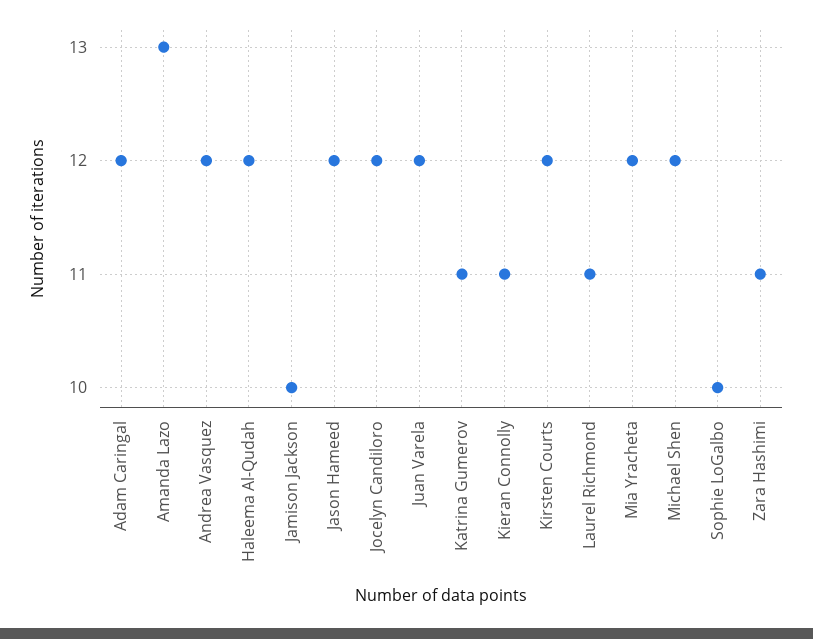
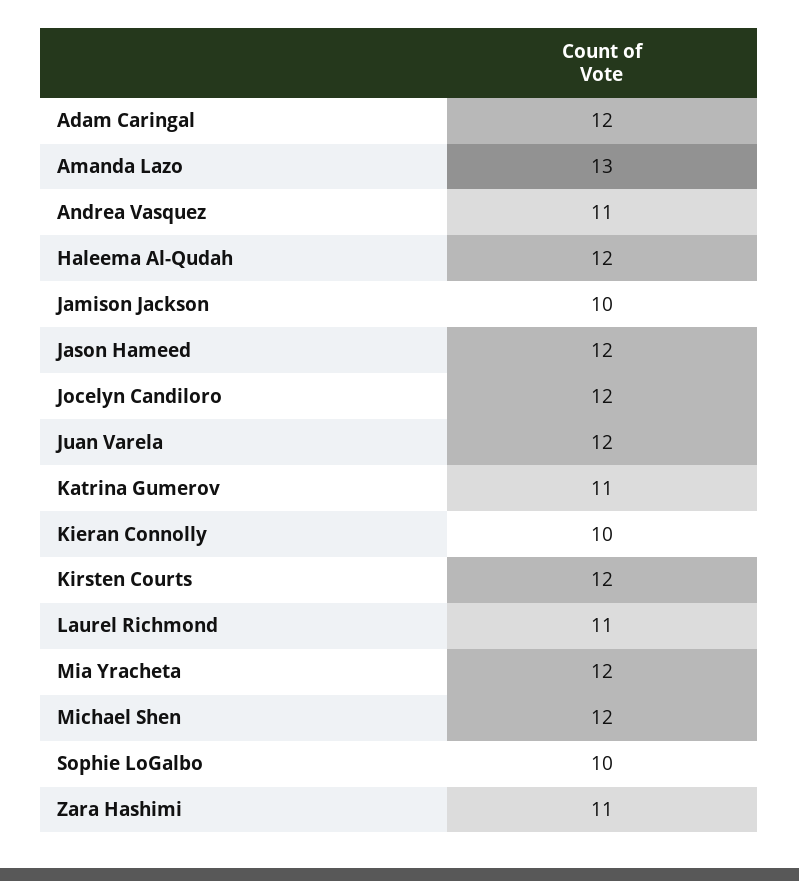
  {
    "Adam Caringal": 12,
    "Amanda Lazo": 13,
-   "Andrea Vasquez": 12,
+   "Andrea Vasquez": 11,
    "Haleema Al-Qudah": 12,
    "Jamison Jackson": 10,
    "Jason Hameed": 12,
    "Jocelyn Candiloro": 12,
    "Juan Varela": 12,
    "Katrina Gumerov": 11,
-   "Kieran Connolly": 11,
+   "Kieran Connolly": 10,
    "Kirsten Courts": 12,
    "Laurel Richmond": 11,
    "Mia Yracheta": 12,
    "Michael Shen": 12,
    "Sophie LoGalbo": 10,
    "Zara Hashimi": 11
  }

